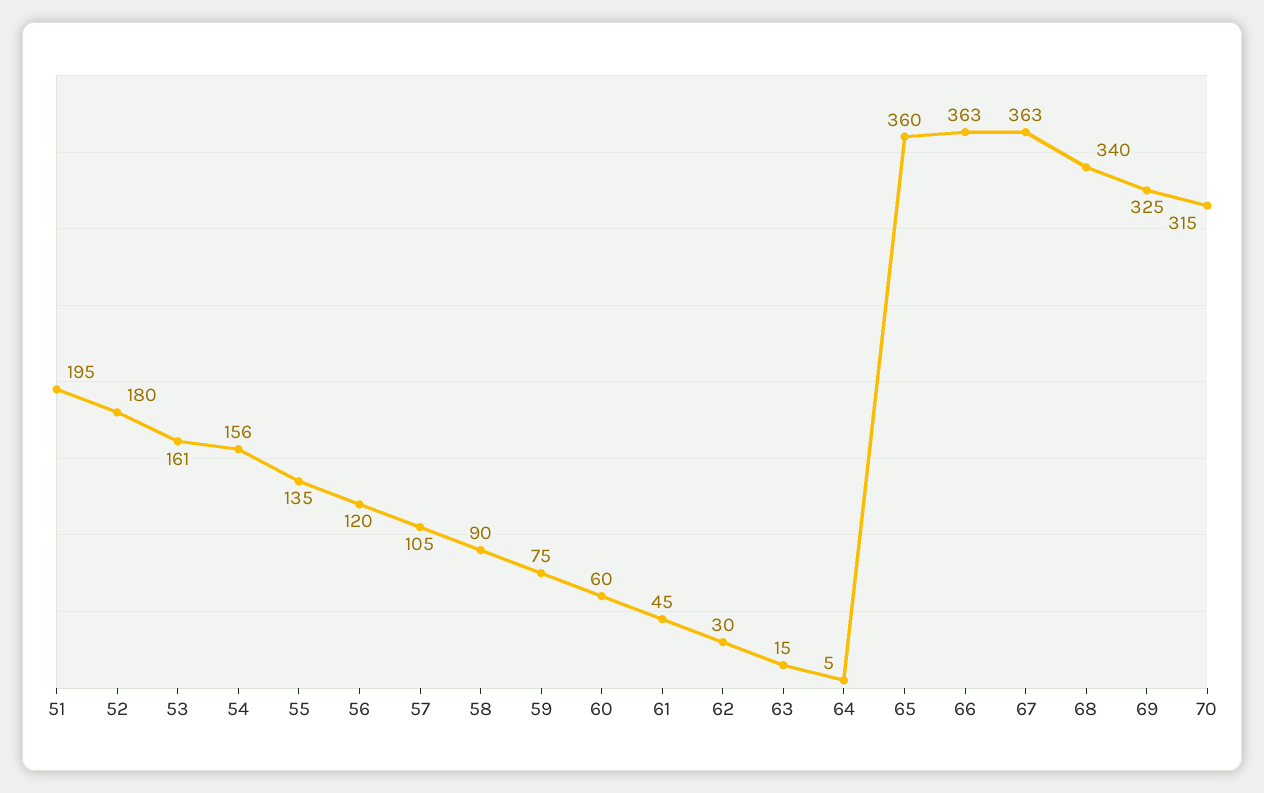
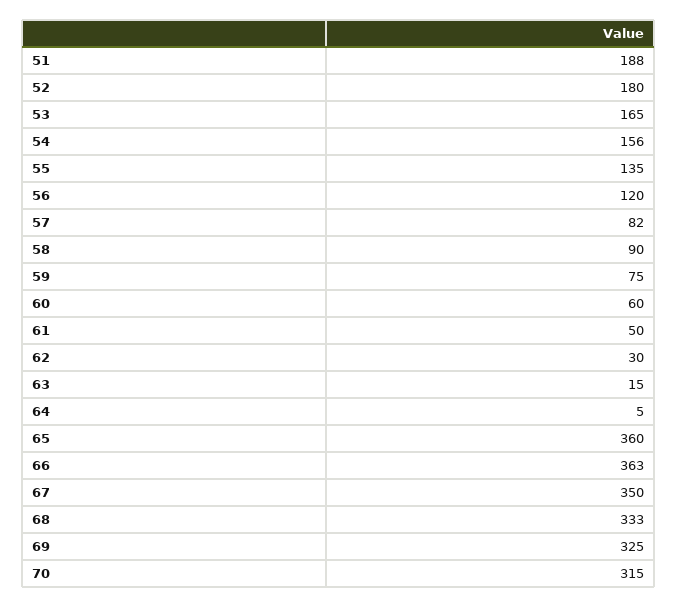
  {
-   "51": 195,
+   "51": 188,
    "52": 180,
-   "53": 161,
+   "53": 165,
    "54": 156,
    "55": 135,
    "56": 120,
-   "57": 105,
+   "57": 82,
    "58": 90,
    "59": 75,
    "60": 60,
-   "61": 45,
+   "61": 50,
    "62": 30,
    "63": 15,
    "64": 5,
    "65": 360,
    "66": 363,
-   "67": 363,
+   "67": 350,
-   "68": 340,
+   "68": 333,
    "69": 325,
    "70": 315
  }

